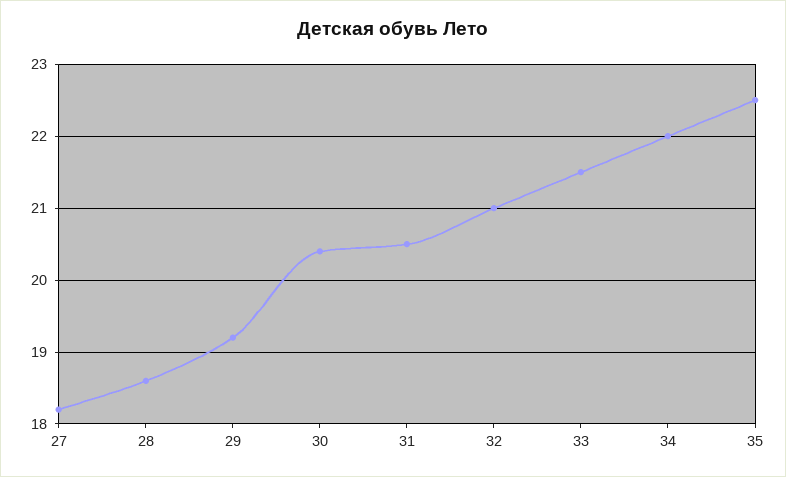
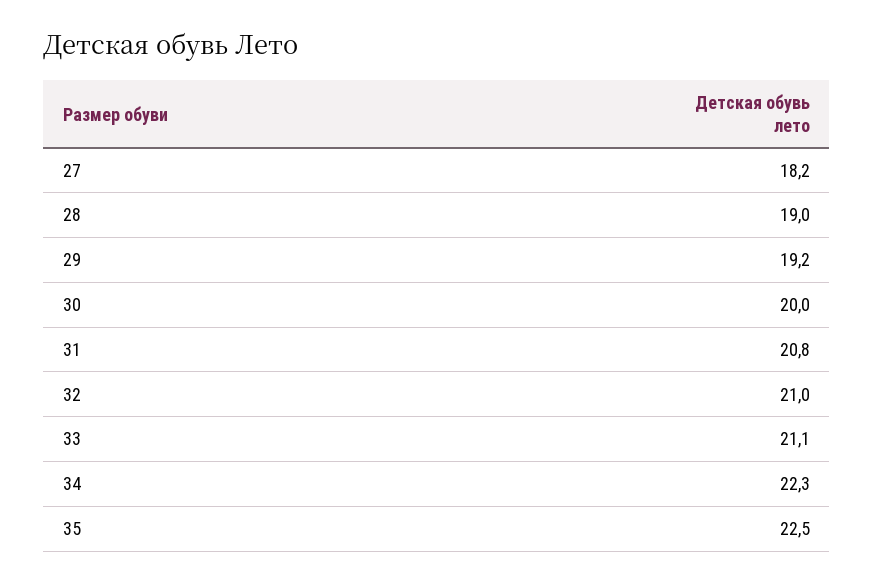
  {
    "27": 18.2,
-   "28": 18.6,
+   "28": 19,
    "29": 19.2,
-   "30": 20.4,
+   "30": 20,
-   "31": 20.5,
+   "31": 20.8,
    "32": 21,
-   "33": 21.5,
+   "33": 21.1,
-   "34": 22,
+   "34": 22.3,
    "35": 22.5
  }

